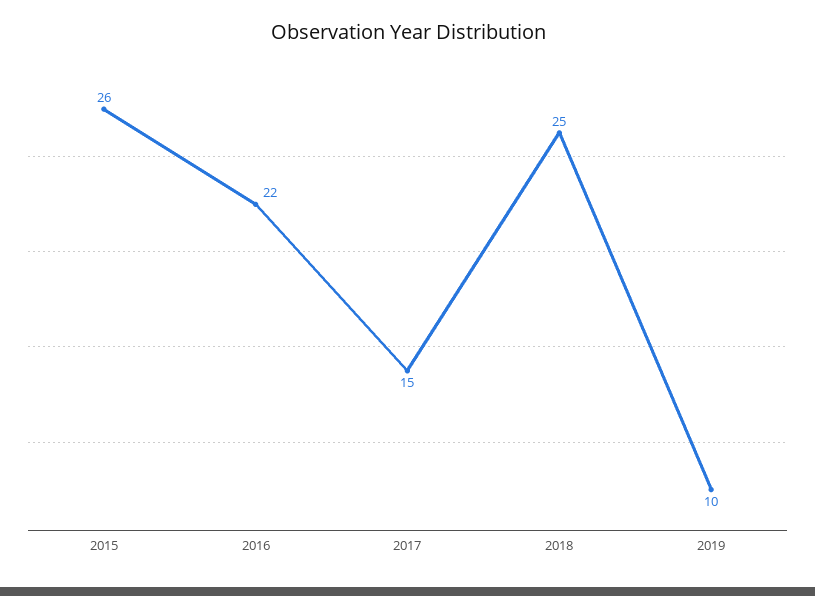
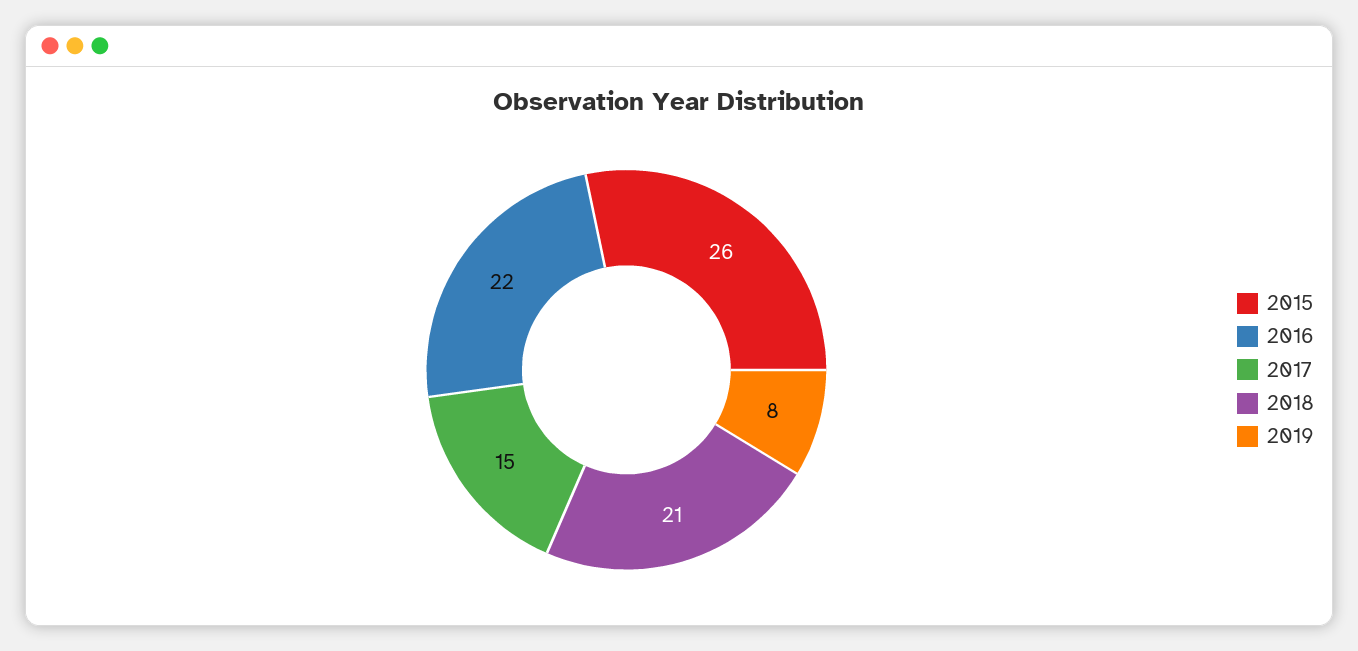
  {
    "2015": 26,
    "2016": 22,
    "2017": 15,
-   "2018": 25,
+   "2018": 21,
-   "2019": 10
+   "2019": 8
  }

